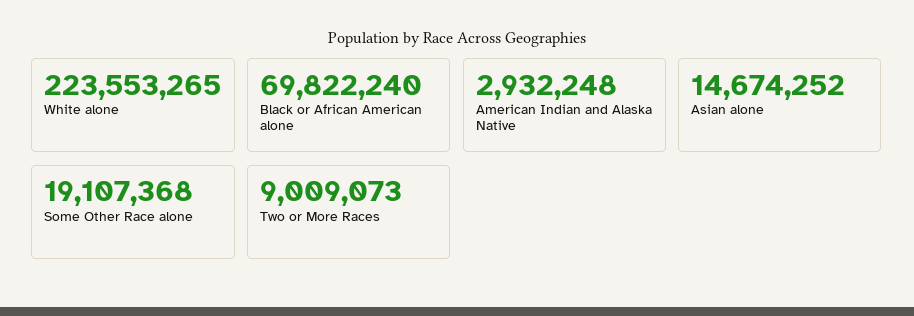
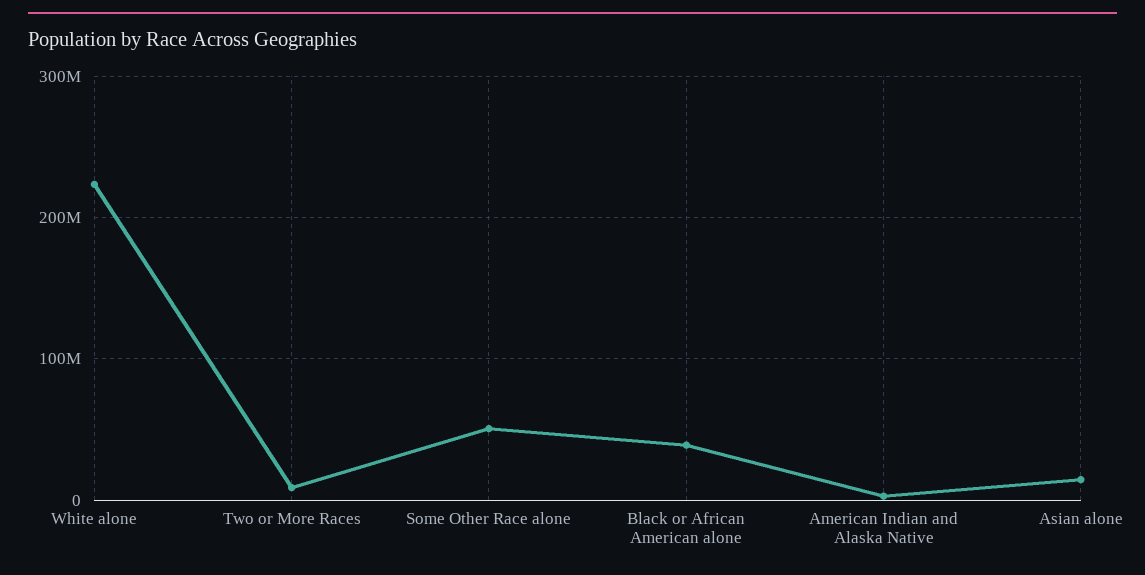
  {
    "White alone": 223553265,
-   "Black or African American alone": 69822240,
+   "Black or African American alone": 40000000,
    "American Indian and Alaska Native": 2932248,
    "Asian alone": 14674252,
-   "Some Other Race alone": 19107368,
+   "Some Other Race alone": 50000000,
    "Two or More Races": 9009073
  }

